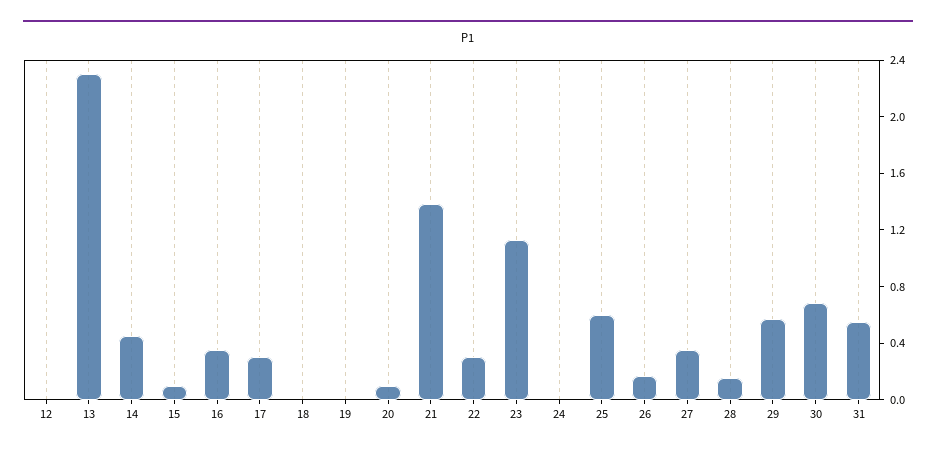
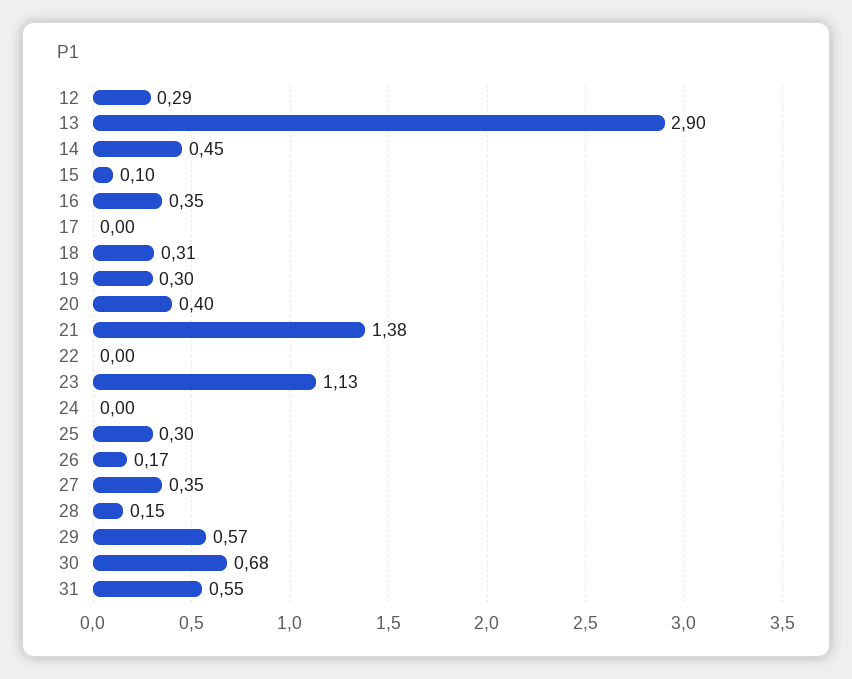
  {
-   "12": 0,
+   "12": 0.29,
-   "13": 2.3,
+   "13": 2.9,
    "14": 0.45,
    "15": 0.1,
    "16": 0.35,
-   "17": 0.3,
+   "17": 0,
-   "18": 0,
+   "18": 0.31,
-   "19": 0,
+   "19": 0.3,
-   "20": 0.1,
+   "20": 0.4,
    "21": 1.38,
-   "22": 0.3,
+   "22": 0,
    "23": 1.13,
    "24": 0,
-   "25": 0.6,
+   "25": 0.3,
    "26": 0.17,
    "27": 0.35,
    "28": 0.15,
    "29": 0.57,
    "30": 0.68,
    "31": 0.55
  }

